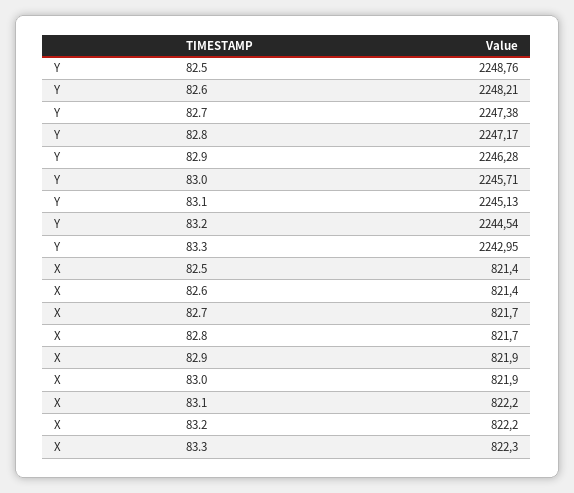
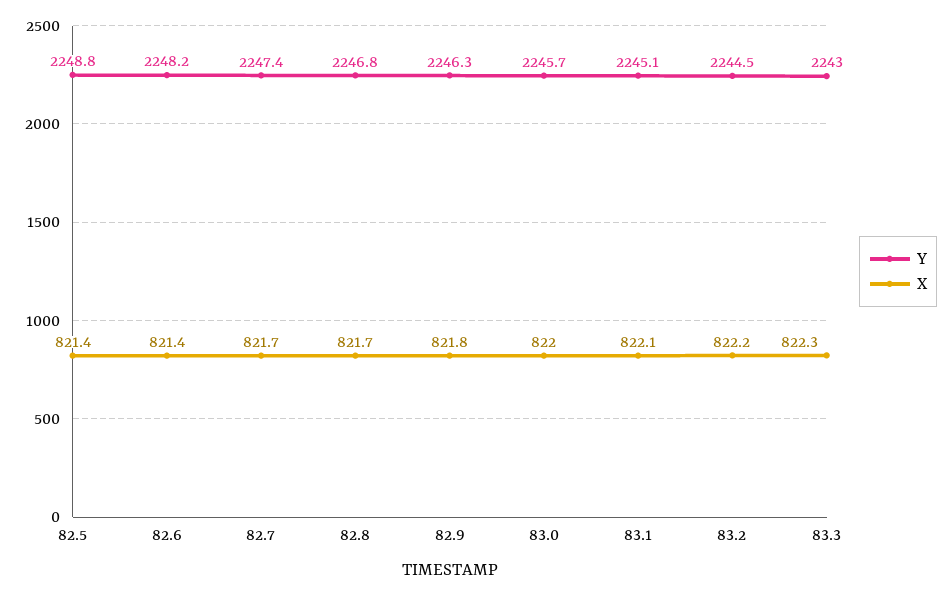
  {
    "Y": {
      "82.5": 2248.76,
      "82.6": 2248.21,
      "82.7": 2247.38,
-     "82.8": 2247.17,
+     "82.8": 2246.8,
      "82.9": 2246.28,
      "83.0": 2245.71,
      "83.1": 2245.13,
      "83.2": 2244.54,
      "83.3": 2242.95
    },
    "X": {
      "82.5": 821.4,
      "82.6": 821.4,
      "82.7": 821.7,
      "82.8": 821.7,
-     "82.9": 821.9,
+     "82.9": 821.8,
-     "83.0": 821.9,
+     "83.0": 822,
-     "83.1": 822.2,
+     "83.1": 822.1,
      "83.2": 822.2,
      "83.3": 822.3
    }
  }

